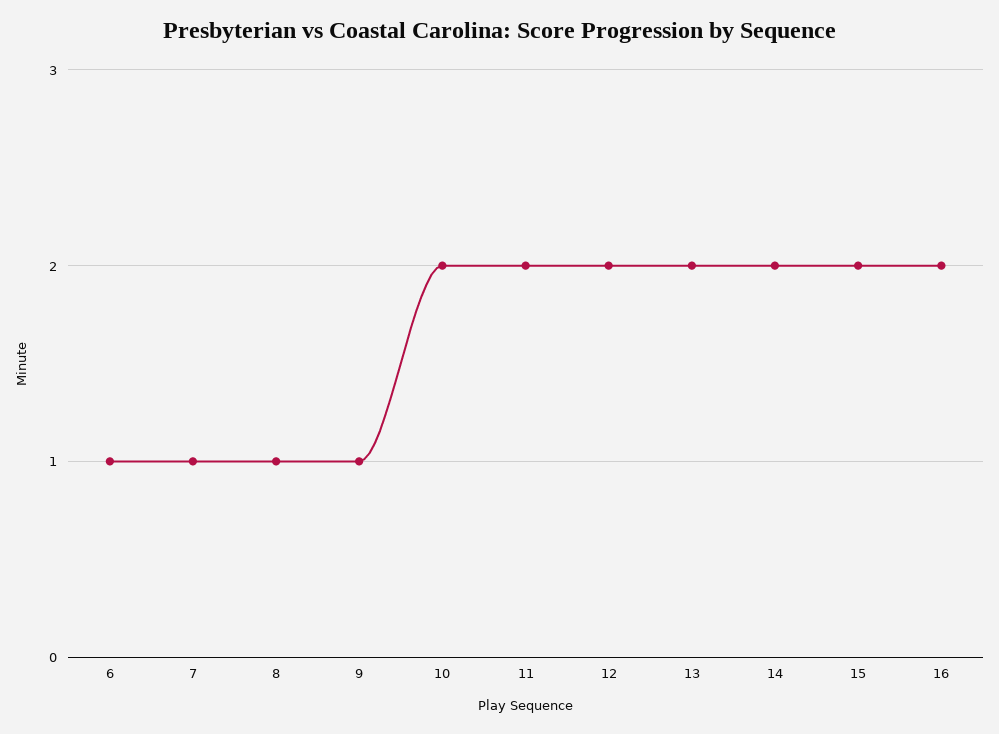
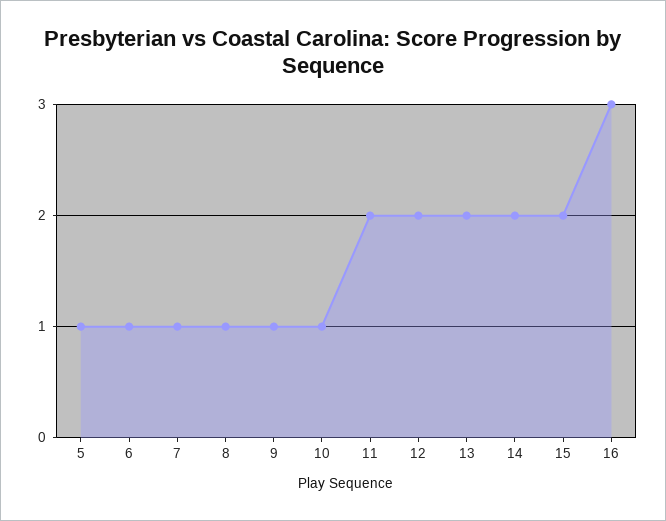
  {
    "6": 1,
    "7": 1,
    "8": 1,
    "9": 1,
-   "10": 2,
+   "10": 1,
    "11": 2,
    "12": 2,
    "13": 2,
    "14": 2,
    "15": 2,
-   "16": 2
+   "16": 3,
+   "5": 1
  }

